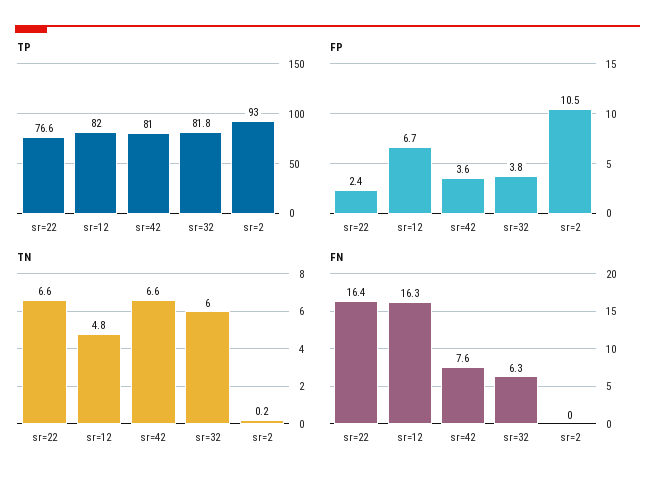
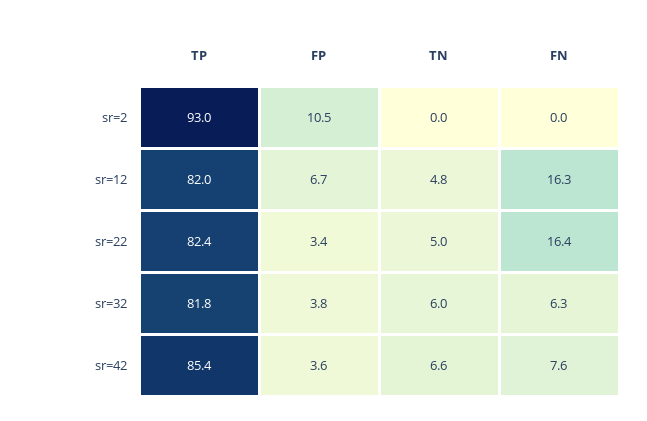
  {
    "TP": {
-     "sr=22": 76.6,
+     "sr=22": 82.4,
      "sr=12": 82,
-     "sr=42": 81,
+     "sr=42": 85.4,
      "sr=32": 81.8,
      "sr=2": 93
    },
    "FP": {
-     "sr=22": 2.4,
+     "sr=22": 3.4,
      "sr=12": 6.7,
      "sr=42": 3.6,
      "sr=32": 3.8,
      "sr=2": 10.5
    },
    "TN": {
-     "sr=22": 6.6,
+     "sr=22": 5,
      "sr=12": 4.8,
      "sr=42": 6.6,
      "sr=32": 6,
-     "sr=2": 0.2
+     "sr=2": 0
    },
    "FN": {
      "sr=22": 16.4,
      "sr=12": 16.3,
      "sr=42": 7.6,
      "sr=32": 6.3,
      "sr=2": 0
    }
  }

